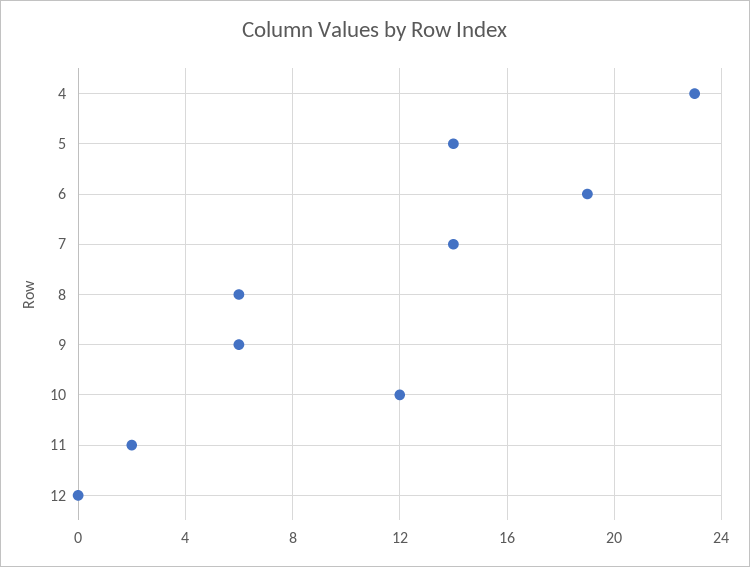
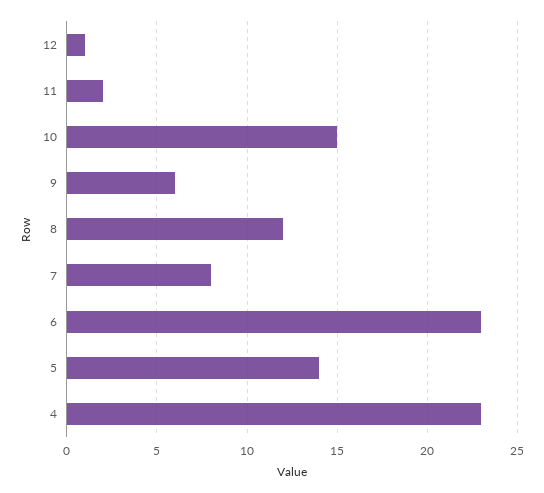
  {
    "4": 23,
    "5": 14,
-   "6": 19,
+   "6": 23,
-   "7": 14,
+   "7": 8,
-   "8": 6,
+   "8": 12,
    "9": 6,
-   "10": 12,
+   "10": 15,
    "11": 2,
-   "12": 0
+   "12": 1
  }

